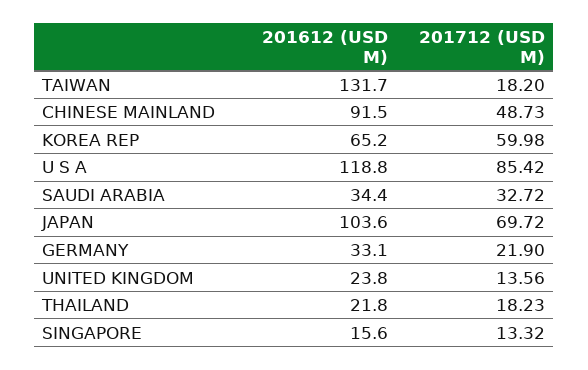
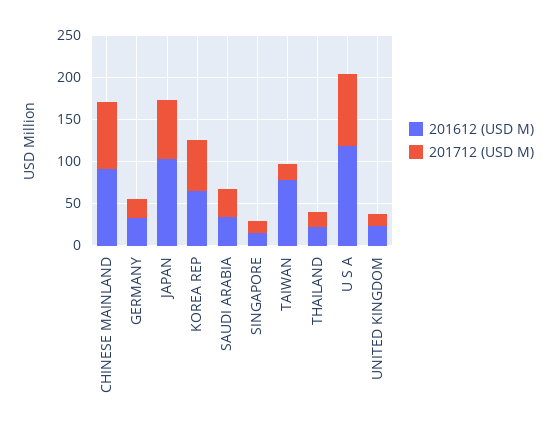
  {
    "201612 (USD M)": {
-     "TAIWAN": 131.7,
+     "TAIWAN": 80,
      "CHINESE MAINLAND": 91.5,
      "KOREA REP": 65.2,
      "U S A": 118.8,
      "SAUDI ARABIA": 34.4,
      "JAPAN": 103.6,
      "GERMANY": 33.1,
      "UNITED KINGDOM": 23.8,
      "THAILAND": 21.8,
      "SINGAPORE": 15.6
    },
    "201712 (USD M)": {
      "TAIWAN": 18.2,
-     "CHINESE MAINLAND": 48.73,
+     "CHINESE MAINLAND": 80,
      "KOREA REP": 59.98,
      "U S A": 85.42,
      "SAUDI ARABIA": 32.72,
      "JAPAN": 69.72,
      "GERMANY": 21.9,
      "UNITED KINGDOM": 13.56,
      "THAILAND": 18.23,
      "SINGAPORE": 13.32
    }
  }

